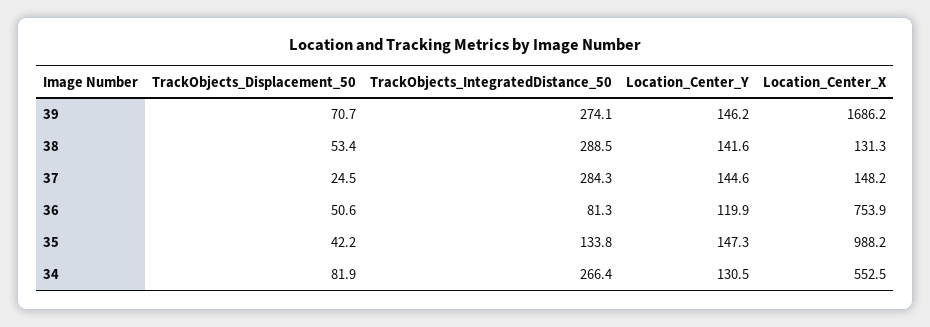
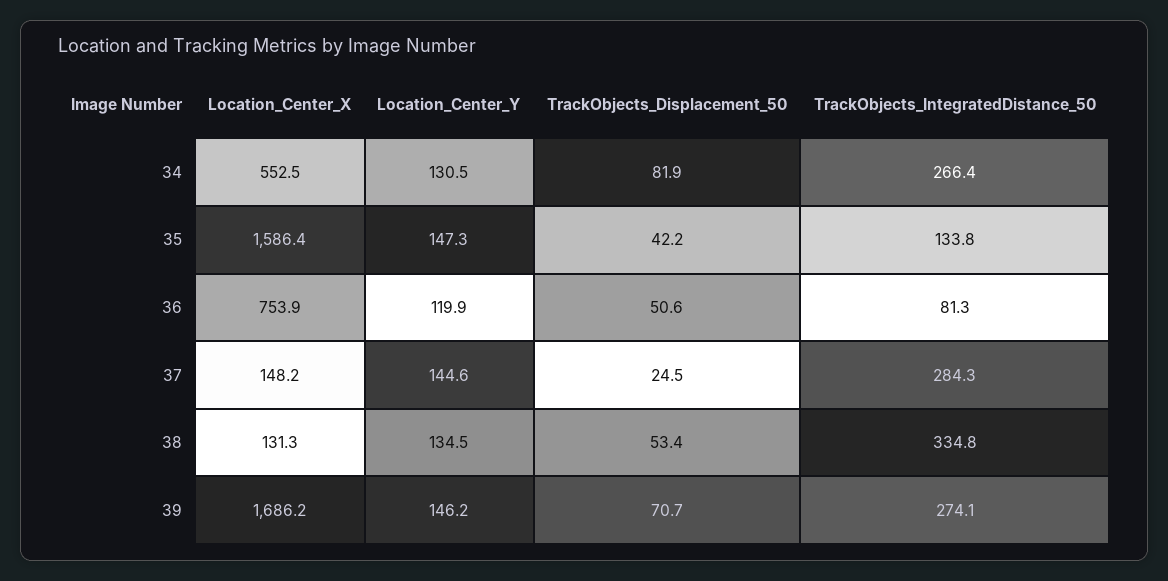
  {
    "TrackObjects_Displacement_50": {
      "39": 70.7,
      "38": 53.4,
      "37": 24.5,
      "36": 50.6,
      "35": 42.2,
      "34": 81.9
    },
    "TrackObjects_IntegratedDistance_50": {
      "39": 274.1,
-     "38": 288.5,
+     "38": 334.8,
      "37": 284.3,
      "36": 81.3,
      "35": 133.8,
      "34": 266.4
    },
    "Location_Center_Y": {
      "39": 146.2,
-     "38": 141.6,
+     "38": 134.5,
      "37": 144.6,
      "36": 119.9,
      "35": 147.3,
      "34": 130.5
    },
    "Location_Center_X": {
      "39": 1686.2,
      "38": 131.3,
      "37": 148.2,
      "36": 753.9,
-     "35": 988.2,
+     "35": 1586.4,
      "34": 552.5
    }
  }

